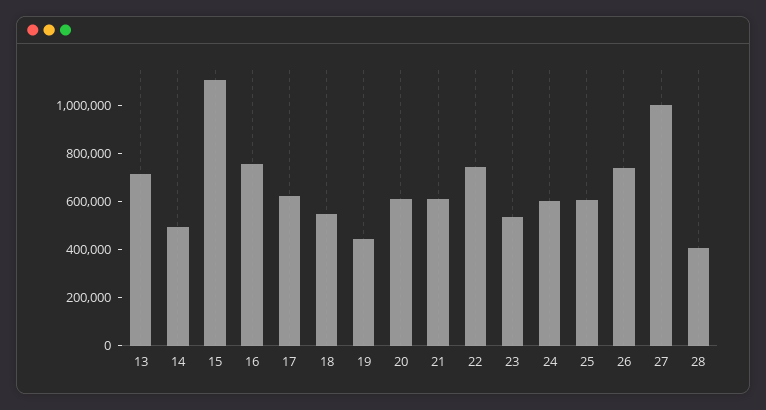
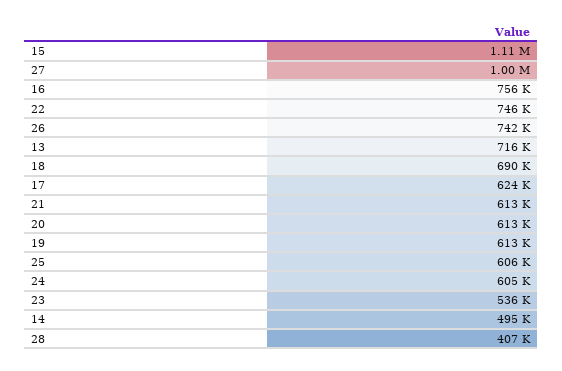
  {
    "13": 716000,
    "14": 495000,
    "15": 1110000,
    "16": 756000,
    "17": 624000,
-   "18": 550000,
+   "18": 690000,
-   "19": 450000,
+   "19": 613000,
    "20": 613000,
    "21": 613000,
    "22": 746000,
    "23": 536000,
    "24": 605000,
    "25": 606000,
    "26": 742000,
    "27": 1000000,
    "28": 407000
  }

